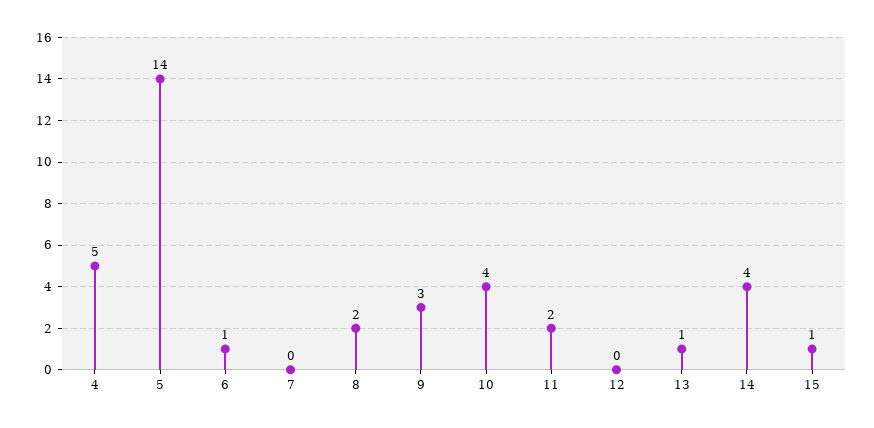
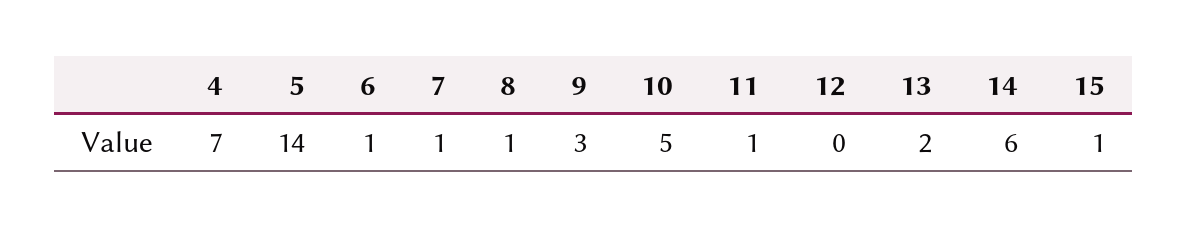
  {
-   "4": 5,
+   "4": 7,
    "5": 14,
    "6": 1,
-   "7": 0,
+   "7": 1,
-   "8": 2,
+   "8": 1,
    "9": 3,
-   "10": 4,
+   "10": 5,
-   "11": 2,
+   "11": 1,
    "12": 0,
-   "13": 1,
+   "13": 2,
-   "14": 4,
+   "14": 6,
    "15": 1
  }

